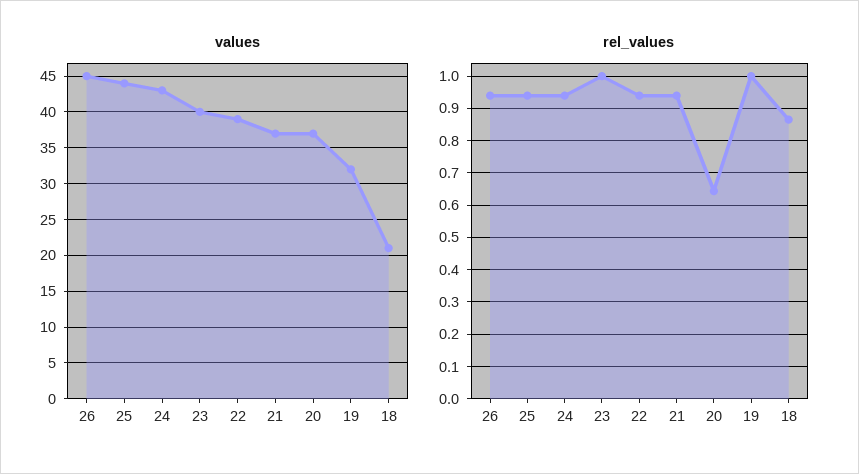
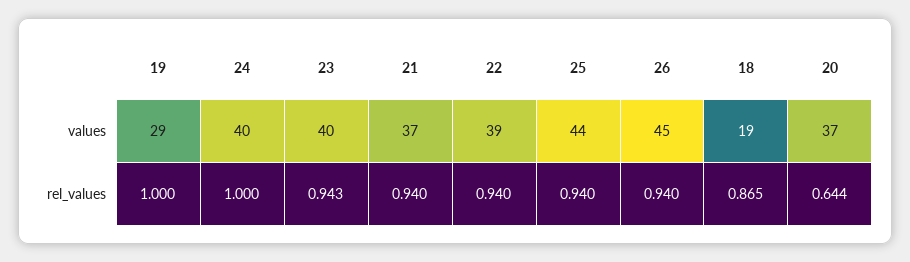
  {
    "values": {
      "26": 45,
      "25": 44,
-     "24": 43,
+     "24": 40,
      "23": 40,
      "22": 39,
      "21": 37,
      "20": 37,
-     "19": 32,
+     "19": 29,
-     "18": 21
+     "18": 19
    },
    "rel_values": {
      "26": 0.94,
      "25": 0.94,
-     "24": 0.94,
+     "24": 1,
-     "23": 1,
+     "23": 0.943,
      "22": 0.94,
      "21": 0.94,
      "20": 0.644,
      "19": 1,
      "18": 0.865
    }
  }

